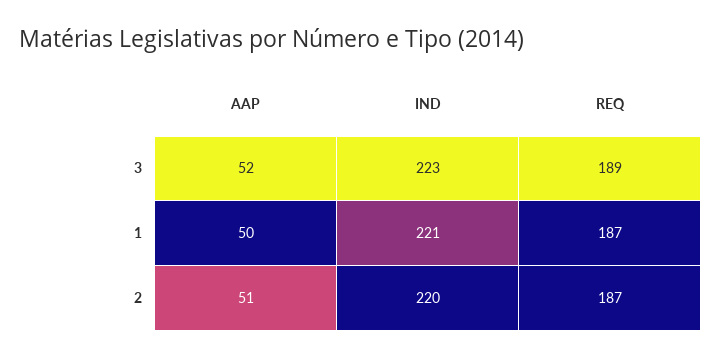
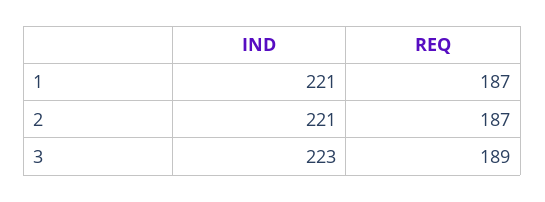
  {
-   "AAP": {
-     "3": 52,
-     "1": 50,
-     "2": 51
-   },
    "IND": {
      "3": 223,
      "1": 221,
-     "2": 220
+     "2": 221
    },
    "REQ": {
      "3": 189,
      "1": 187,
      "2": 187
    }
  }

